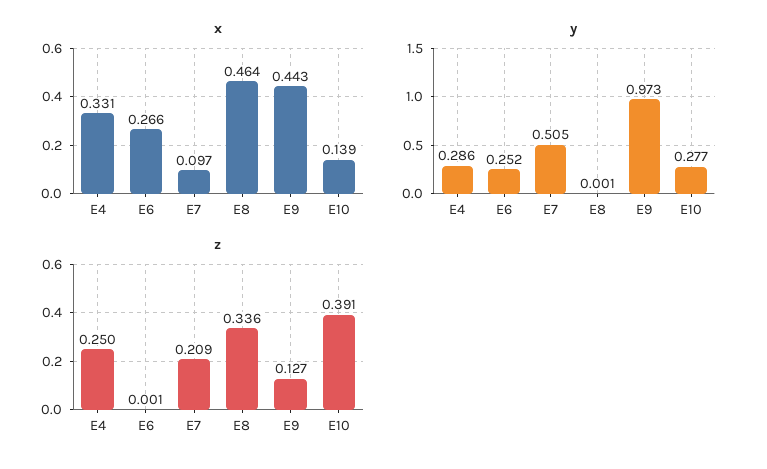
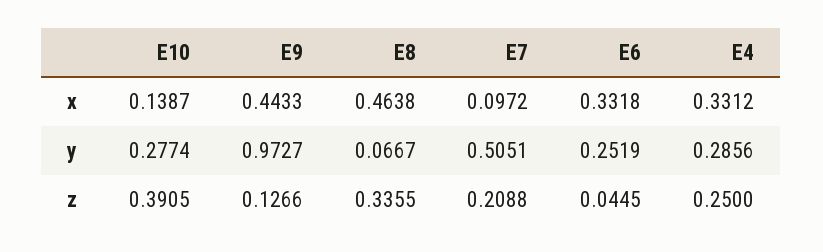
  {
    "x": {
      "E4": 0.3312,
-     "E6": 0.266,
+     "E6": 0.3318,
      "E7": 0.0972,
      "E8": 0.4638,
      "E9": 0.4433,
      "E10": 0.1387
    },
    "y": {
      "E4": 0.2856,
      "E6": 0.2519,
      "E7": 0.5051,
-     "E8": 0.001,
+     "E8": 0.0667,
      "E9": 0.9727,
      "E10": 0.2774
    },
    "z": {
      "E4": 0.25,
-     "E6": 0.001,
+     "E6": 0.0445,
      "E7": 0.2088,
      "E8": 0.3355,
      "E9": 0.1266,
      "E10": 0.3905
    }
  }

